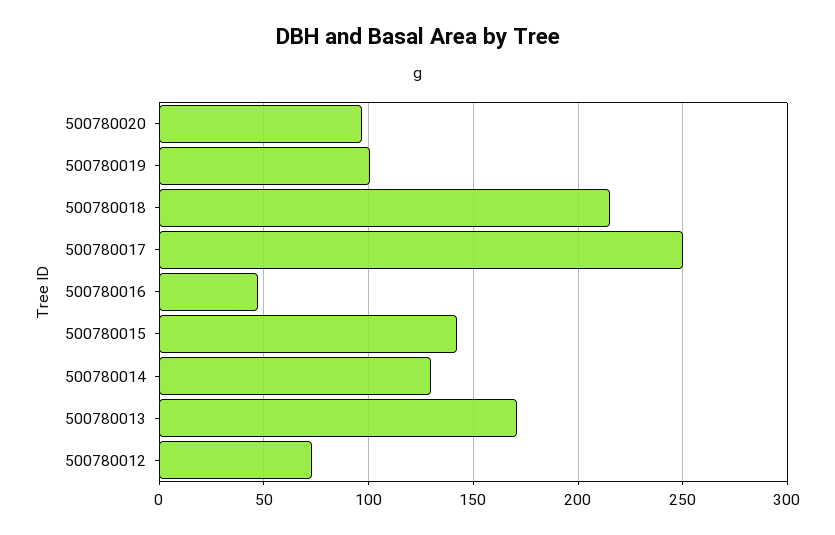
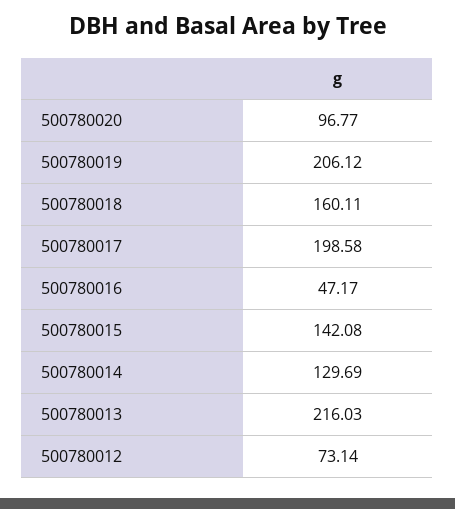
  {
    "500780020": 96.77,
-   "500780019": 100,
+   "500780019": 206.12,
-   "500780018": 215,
+   "500780018": 160.11,
-   "500780017": 250,
+   "500780017": 198.58,
    "500780016": 47.17,
    "500780015": 142.08,
    "500780014": 129.69,
-   "500780013": 170,
+   "500780013": 216.03,
    "500780012": 73.14
  }

